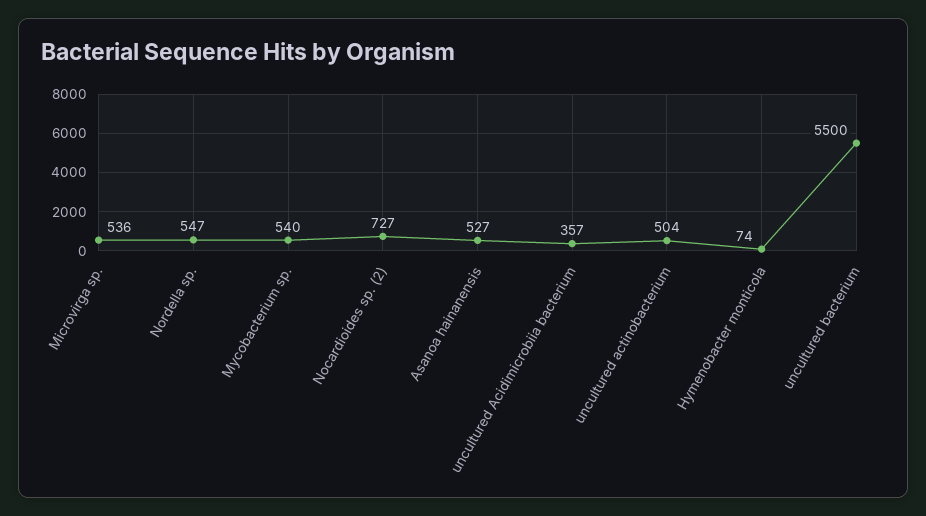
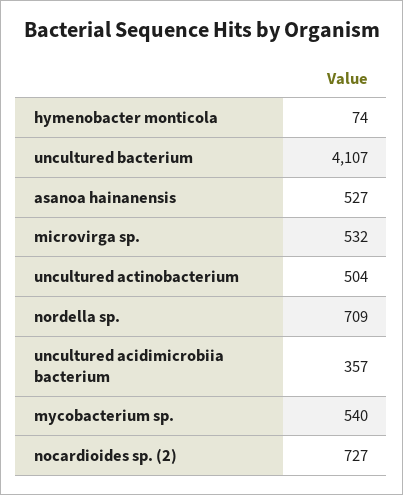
  {
-   "Microvirga sp.": 536,
+   "Microvirga sp.": 532,
-   "Nordella sp.": 547,
+   "Nordella sp.": 709,
    "Mycobacterium sp.": 540,
    "Nocardioides sp. (2)": 727,
    "Asanoa hainanensis": 527,
    "uncultured Acidimicrobiia bacterium": 357,
    "uncultured actinobacterium": 504,
    "Hymenobacter monticola": 74,
-   "uncultured bacterium": 5500
+   "uncultured bacterium": 4107
  }

